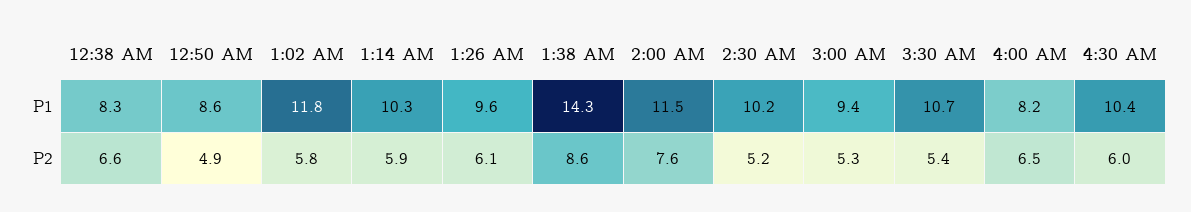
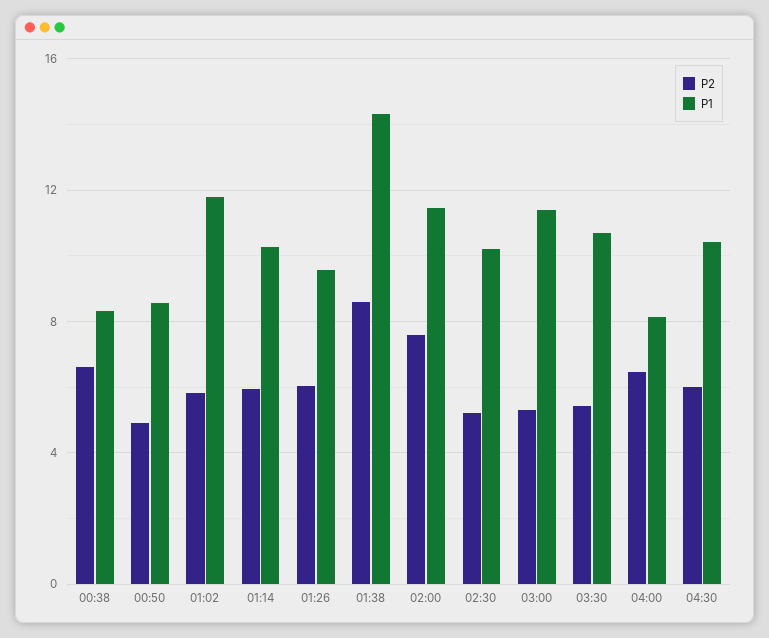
  {
    "P1": {
      "12:38 AM": 8.3,
      "12:50 AM": 8.6,
      "1:02 AM": 11.8,
      "1:14 AM": 10.3,
      "1:26 AM": 9.6,
      "1:38 AM": 14.3,
      "2:00 AM": 11.5,
      "2:30 AM": 10.2,
-     "3:00 AM": 9.4,
+     "3:00 AM": 11.5,
      "3:30 AM": 10.7,
      "4:00 AM": 8.2,
      "4:30 AM": 10.4
    },
    "P2": {
      "12:38 AM": 6.6,
      "12:50 AM": 4.9,
      "1:02 AM": 5.8,
      "1:14 AM": 5.9,
      "1:26 AM": 6.1,
      "1:38 AM": 8.6,
      "2:00 AM": 7.6,
      "2:30 AM": 5.2,
      "3:00 AM": 5.3,
      "3:30 AM": 5.4,
      "4:00 AM": 6.5,
      "4:30 AM": 6
    }
  }

